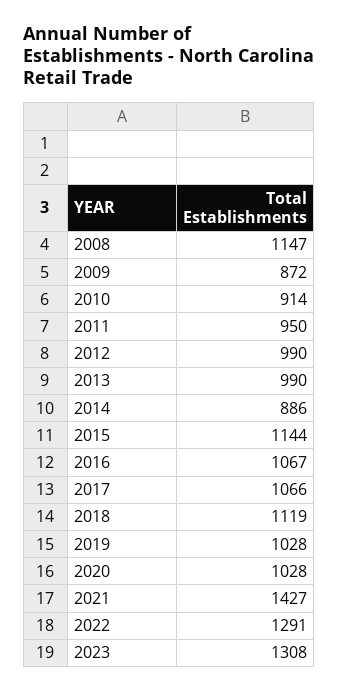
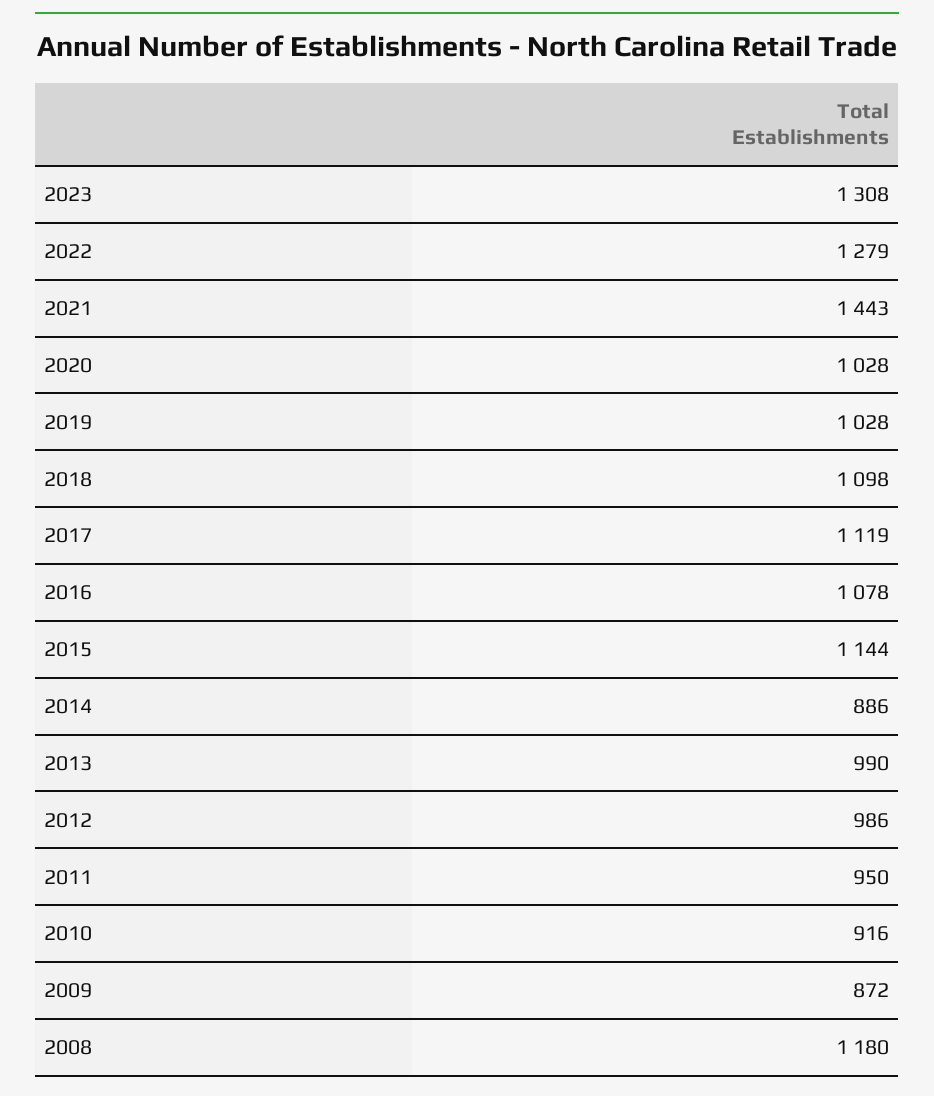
  {
-   "2008": 1147,
+   "2008": 1180,
    "2009": 872,
-   "2010": 914,
+   "2010": 916,
    "2011": 950,
-   "2012": 990,
+   "2012": 986,
    "2013": 990,
    "2014": 886,
    "2015": 1144,
-   "2016": 1067,
+   "2016": 1078,
-   "2017": 1066,
+   "2017": 1119,
-   "2018": 1119,
+   "2018": 1098,
    "2019": 1028,
    "2020": 1028,
-   "2021": 1427,
+   "2021": 1443,
-   "2022": 1291,
+   "2022": 1279,
    "2023": 1308
  }

